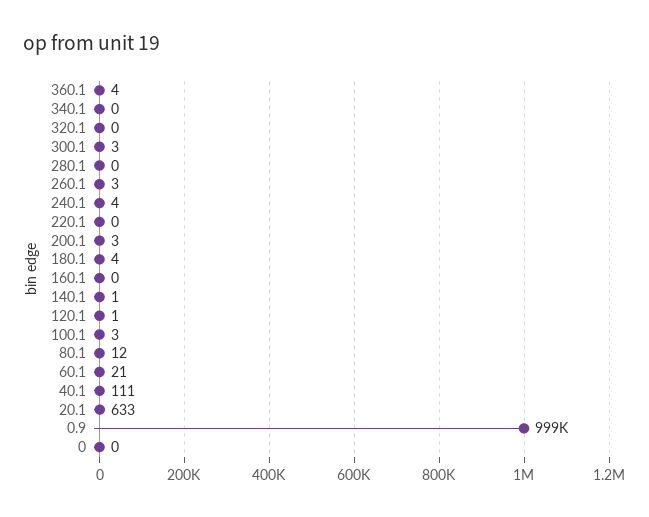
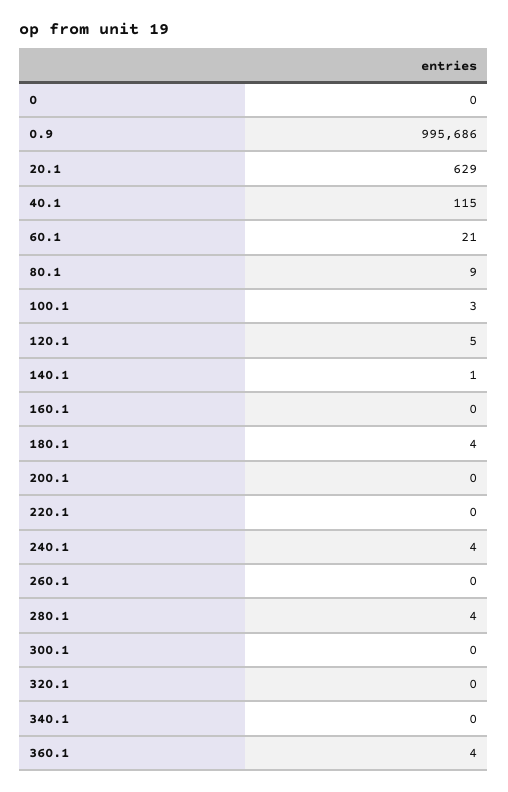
  {
    "360.1": 4,
    "340.1": 0,
    "320.1": 0,
-   "300.1": 3,
+   "300.1": 0,
-   "280.1": 0,
+   "280.1": 4,
-   "260.1": 3,
+   "260.1": 0,
    "240.1": 4,
    "220.1": 0,
-   "200.1": 3,
+   "200.1": 0,
    "180.1": 4,
    "160.1": 0,
    "140.1": 1,
-   "120.1": 1,
+   "120.1": 5,
    "100.1": 3,
-   "80.1": 12,
+   "80.1": 9,
    "60.1": 21,
-   "40.1": 111,
+   "40.1": 115,
-   "20.1": 633,
+   "20.1": 629,
-   "0.9": 999000,
+   "0.9": 995686,
    "0": 0
  }

